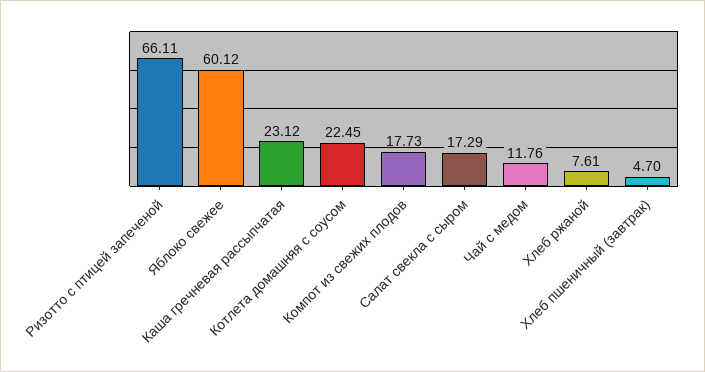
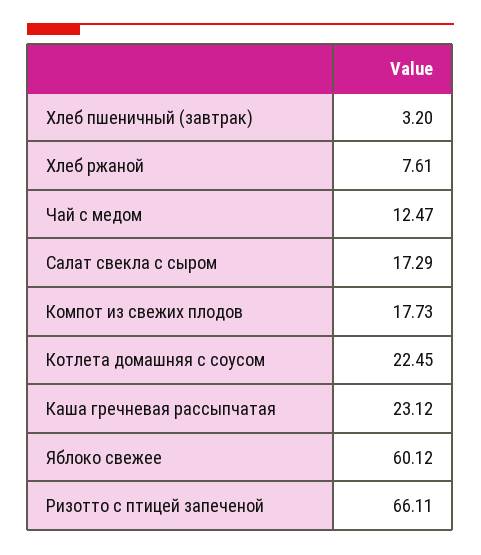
  {
    "Ризотто с птицей запеченой": 66.11,
    "Яблоко свежее": 60.12,
    "Каша гречневая рассыпчатая": 23.12,
    "Котлета домашняя с соусом": 22.45,
    "Компот из свежих плодов": 17.73,
    "Салат свекла с сыром": 17.29,
-   "Чай с медом": 11.76,
+   "Чай с медом": 12.47,
    "Хлеб ржаной": 7.61,
-   "Хлеб пшеничный (завтрак)": 4.7
+   "Хлеб пшеничный (завтрак)": 3.2
  }

